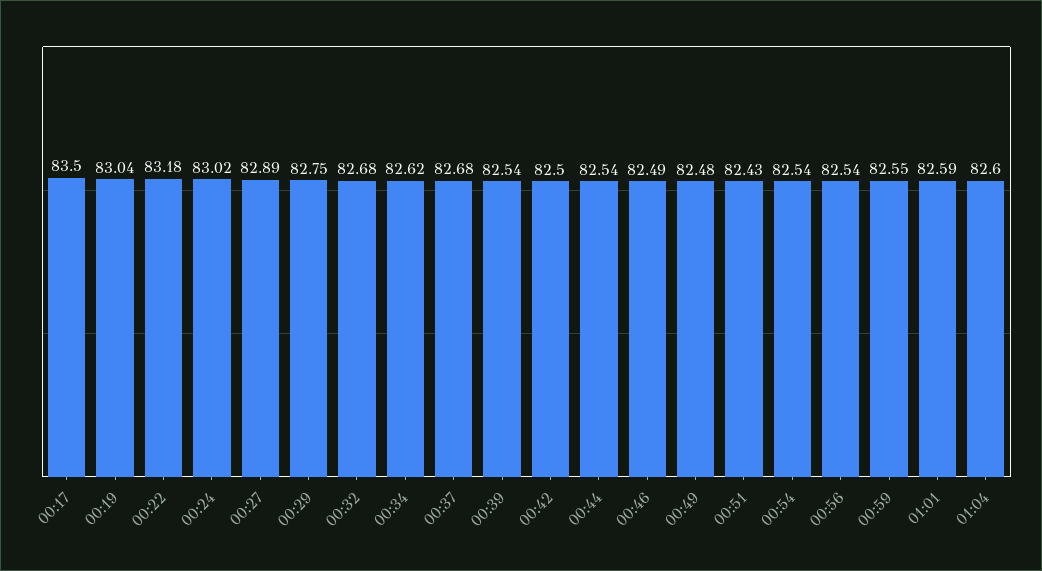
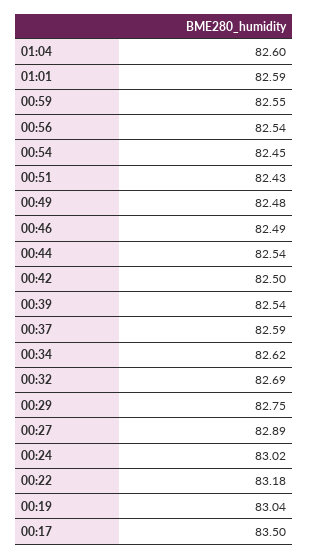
  {
    "00:17": 83.5,
    "00:19": 83.04,
    "00:22": 83.18,
    "00:24": 83.02,
    "00:27": 82.89,
    "00:29": 82.75,
-   "00:32": 82.68,
+   "00:32": 82.69,
    "00:34": 82.62,
-   "00:37": 82.68,
+   "00:37": 82.59,
    "00:39": 82.54,
    "00:42": 82.5,
    "00:44": 82.54,
    "00:46": 82.49,
    "00:49": 82.48,
    "00:51": 82.43,
-   "00:54": 82.54,
+   "00:54": 82.45,
    "00:56": 82.54,
    "00:59": 82.55,
    "01:01": 82.59,
    "01:04": 82.6
  }

